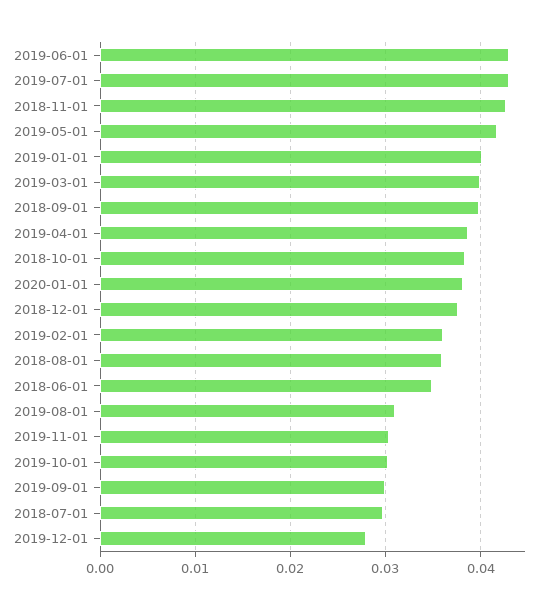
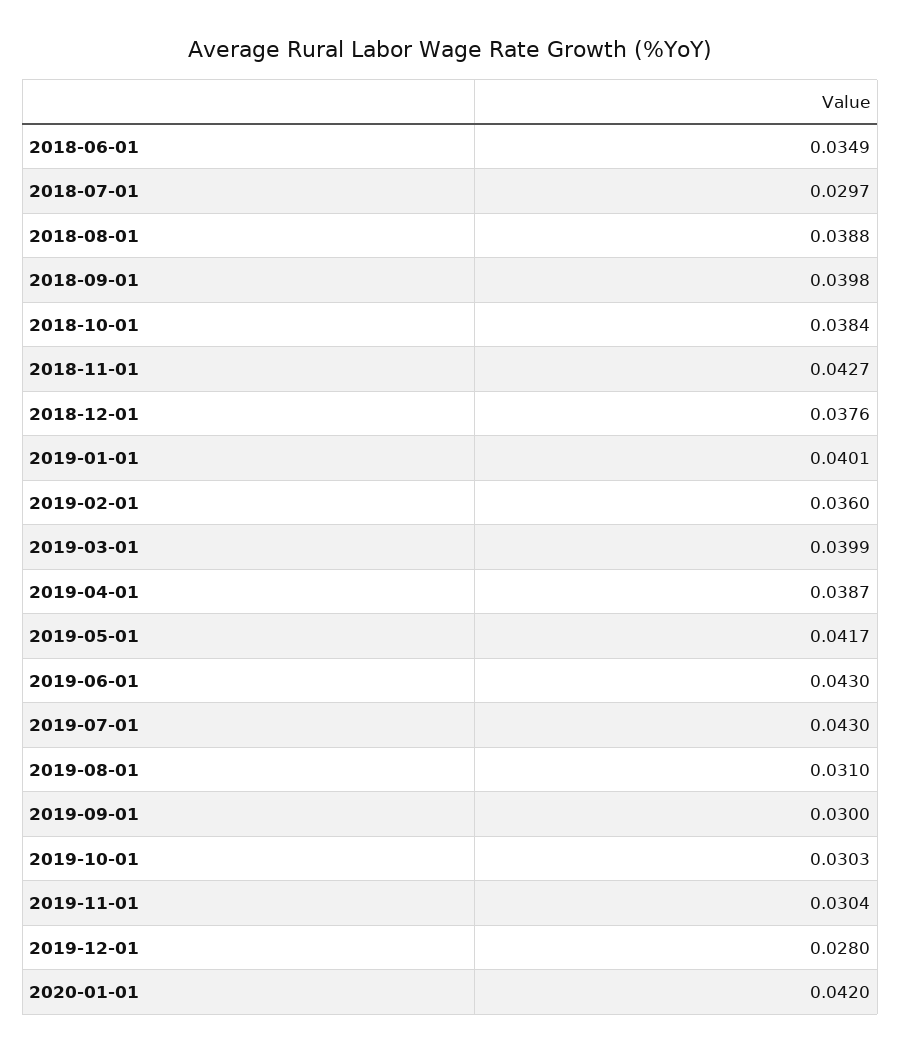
  {
    "2019-06-01": 0.043,
    "2019-07-01": 0.043,
    "2018-11-01": 0.0427,
    "2019-05-01": 0.0417,
    "2019-01-01": 0.0401,
    "2019-03-01": 0.0399,
    "2018-09-01": 0.0398,
    "2019-04-01": 0.0387,
    "2018-10-01": 0.0384,
-   "2020-01-01": 0.038,
+   "2020-01-01": 0.042,
    "2018-12-01": 0.0376,
    "2019-02-01": 0.036,
-   "2018-08-01": 0.036,
+   "2018-08-01": 0.0388,
    "2018-06-01": 0.0349,
    "2019-08-01": 0.031,
    "2019-11-01": 0.0304,
    "2019-10-01": 0.0303,
    "2019-09-01": 0.03,
    "2018-07-01": 0.0297,
    "2019-12-01": 0.028
  }

